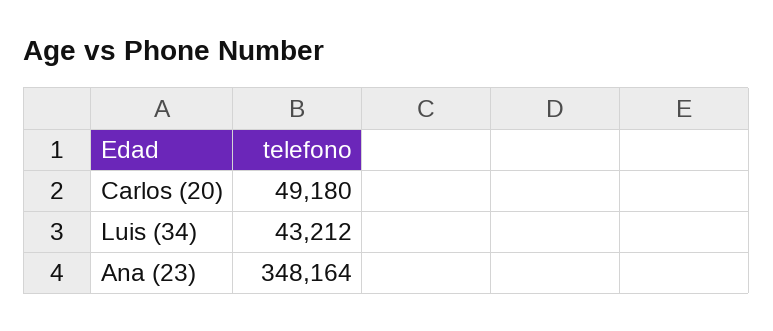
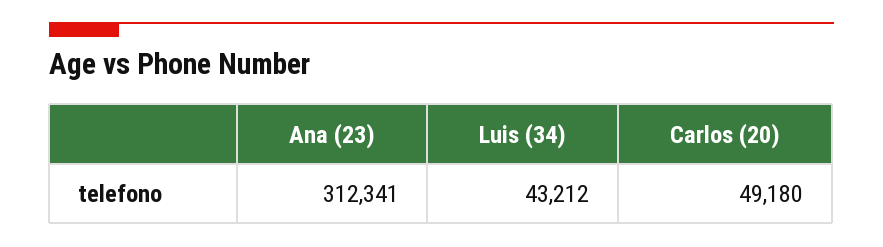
  {
    "Carlos (20)": 49180,
    "Luis (34)": 43212,
-   "Ana (23)": 348164
+   "Ana (23)": 312341
  }

